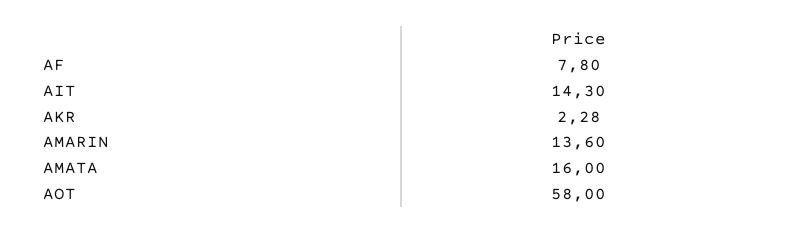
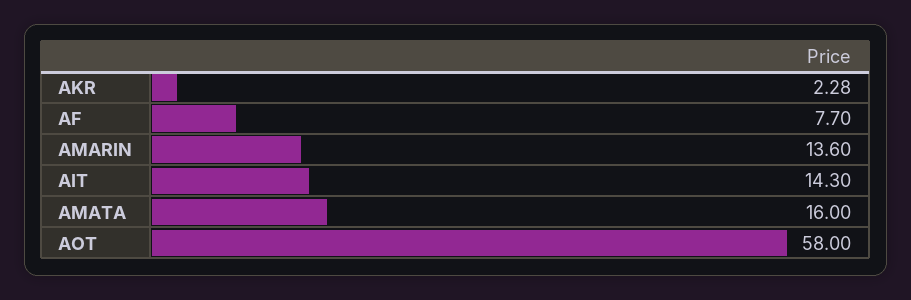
  {
-   "AF": 7.8,
+   "AF": 7.7,
    "AIT": 14.3,
    "AKR": 2.28,
    "AMARIN": 13.6,
    "AMATA": 16,
    "AOT": 58
  }

